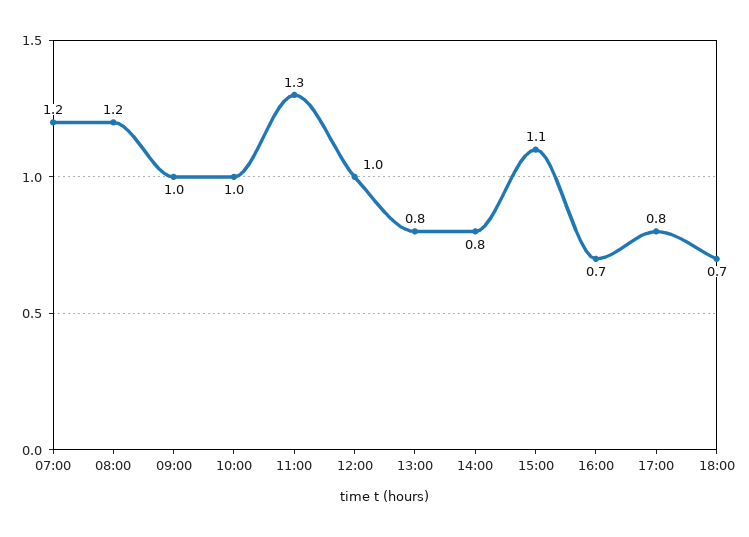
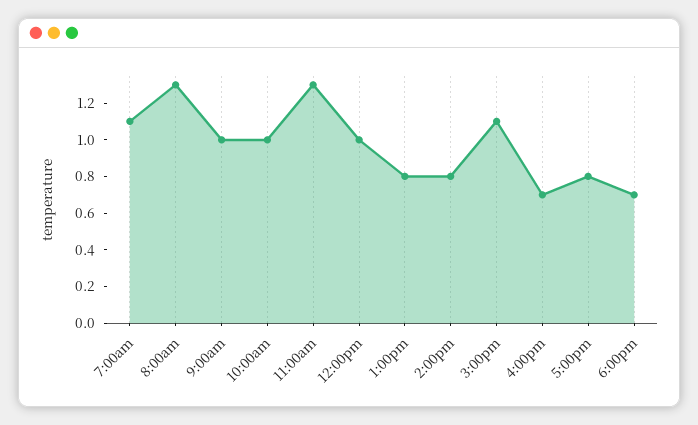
  {
-   "07:00": 1.2,
+   "07:00": 1.1,
-   "08:00": 1.2,
+   "08:00": 1.3,
    "09:00": 1,
    "10:00": 1,
    "11:00": 1.3,
    "12:00": 1,
    "13:00": 0.8,
    "14:00": 0.8,
    "15:00": 1.1,
    "16:00": 0.7,
    "17:00": 0.8,
    "18:00": 0.7
  }

